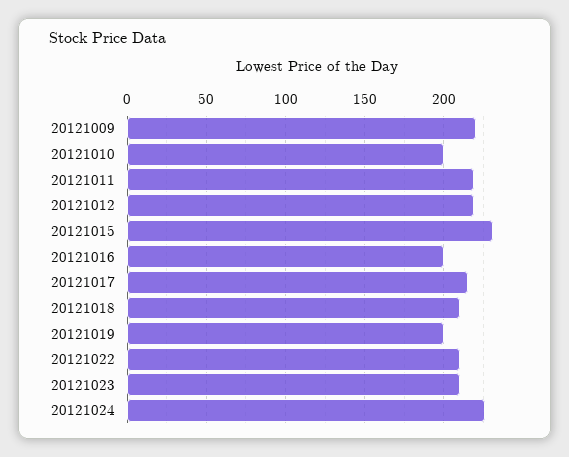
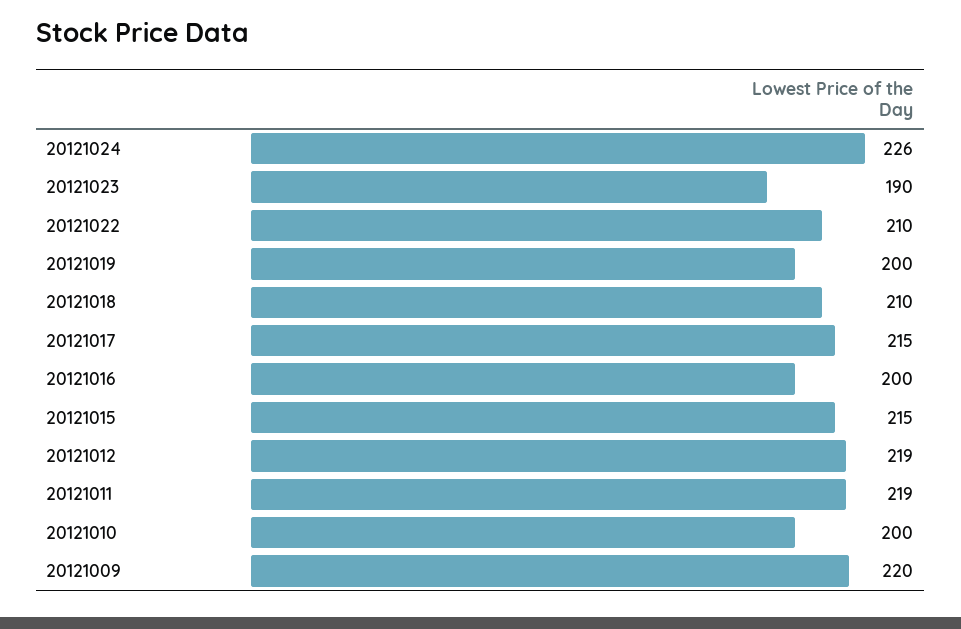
  {
    "20121009": 220,
    "20121010": 200,
    "20121011": 219,
    "20121012": 219,
-   "20121015": 230,
+   "20121015": 215,
    "20121016": 200,
    "20121017": 215,
    "20121018": 210,
    "20121019": 200,
    "20121022": 210,
-   "20121023": 210,
+   "20121023": 190,
    "20121024": 226
  }

